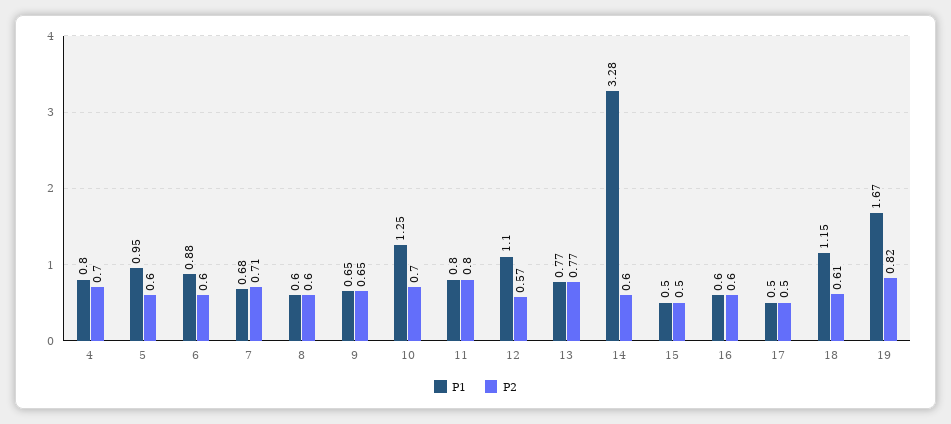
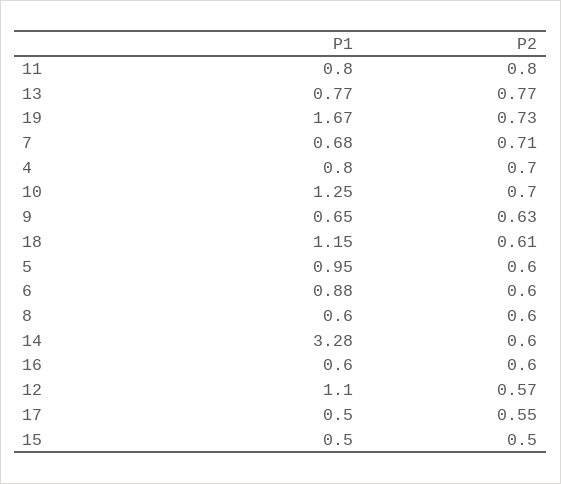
  {
    "P1": {
      "4": 0.8,
      "5": 0.95,
      "6": 0.88,
      "7": 0.68,
      "8": 0.6,
      "9": 0.65,
      "10": 1.25,
      "11": 0.8,
      "12": 1.1,
      "13": 0.77,
      "14": 3.28,
      "15": 0.5,
      "16": 0.6,
      "17": 0.5,
      "18": 1.15,
      "19": 1.67
    },
    "P2": {
      "4": 0.7,
      "5": 0.6,
      "6": 0.6,
      "7": 0.71,
      "8": 0.6,
-     "9": 0.65,
+     "9": 0.63,
      "10": 0.7,
      "11": 0.8,
      "12": 0.57,
      "13": 0.77,
      "14": 0.6,
      "15": 0.5,
      "16": 0.6,
-     "17": 0.5,
+     "17": 0.55,
      "18": 0.61,
-     "19": 0.82
+     "19": 0.73
    }
  }

